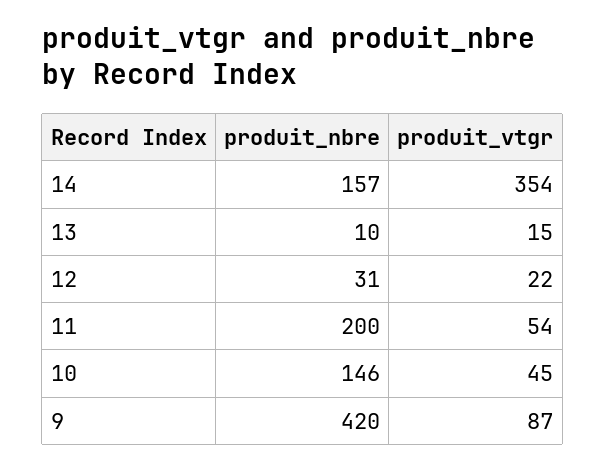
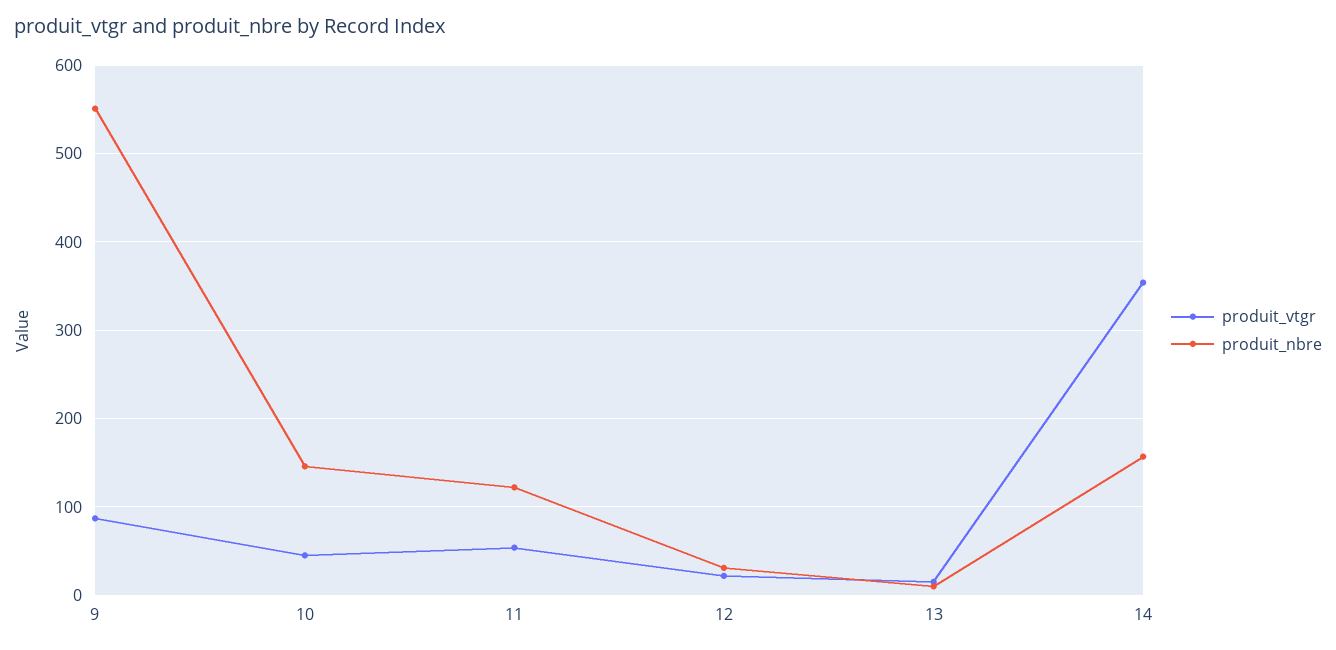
  {
    "produit_nbre": {
      "14": 157,
      "13": 10,
      "12": 31,
-     "11": 200,
+     "11": 120,
      "10": 146,
-     "9": 420
+     "9": 550
    },
    "produit_vtgr": {
      "14": 354,
      "13": 15,
      "12": 22,
      "11": 54,
      "10": 45,
      "9": 87
    }
  }

